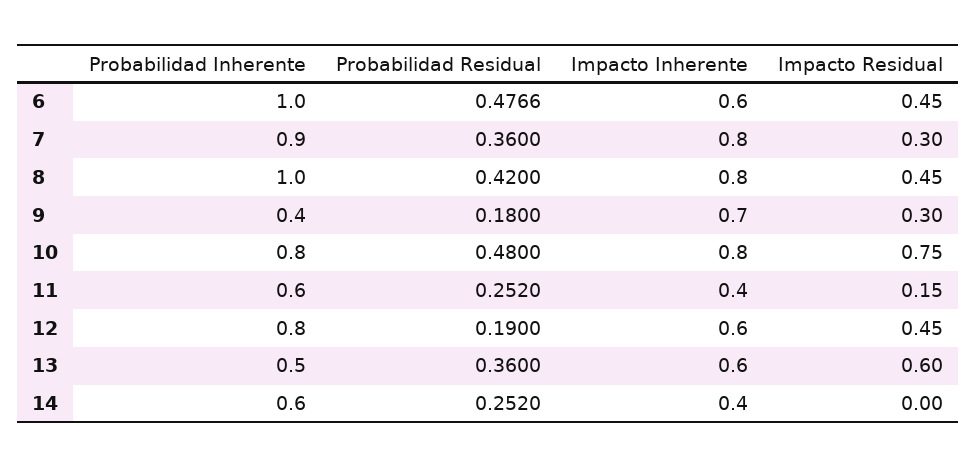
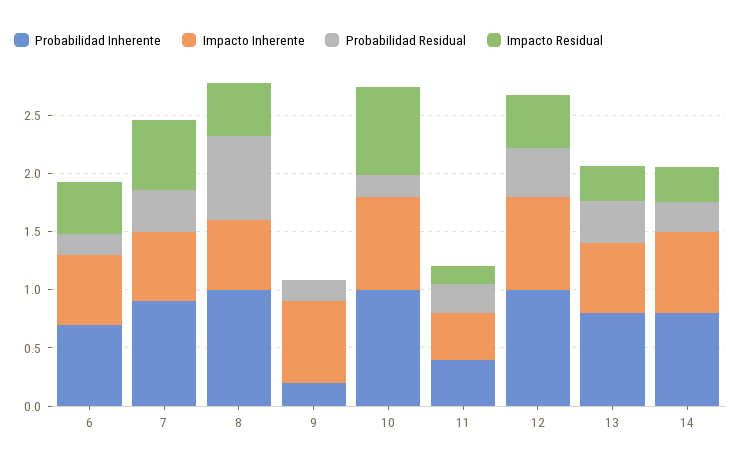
  {
    "Probabilidad Inherente": {
-     "6": 1,
+     "6": 0.7,
      "7": 0.9,
      "8": 1,
-     "9": 0.4,
+     "9": 0.2,
-     "10": 0.8,
+     "10": 1,
-     "11": 0.6,
+     "11": 0.4,
-     "12": 0.8,
+     "12": 1,
-     "13": 0.5,
+     "13": 0.8,
-     "14": 0.6
+     "14": 0.8
    },
    "Probabilidad Residual": {
-     "6": 0.4766,
+     "6": 0.2,
      "7": 0.36,
-     "8": 0.42,
+     "8": 0.7,
      "9": 0.18,
-     "10": 0.48,
+     "10": 0.2,
      "11": 0.252,
-     "12": 0.19,
+     "12": 0.4,
      "13": 0.36,
      "14": 0.252
    },
    "Impacto Inherente": {
      "6": 0.6,
-     "7": 0.8,
+     "7": 0.6,
-     "8": 0.8,
+     "8": 0.6,
      "9": 0.7,
      "10": 0.8,
      "11": 0.4,
-     "12": 0.6,
+     "12": 0.8,
      "13": 0.6,
-     "14": 0.4
+     "14": 0.7
    },
    "Impacto Residual": {
      "6": 0.45,
-     "7": 0.3,
+     "7": 0.6,
      "8": 0.45,
-     "9": 0.3,
+     "9": 0,
      "10": 0.75,
      "11": 0.15,
      "12": 0.45,
-     "13": 0.6,
+     "13": 0.3,
-     "14": 0
+     "14": 0.3
    }
  }

